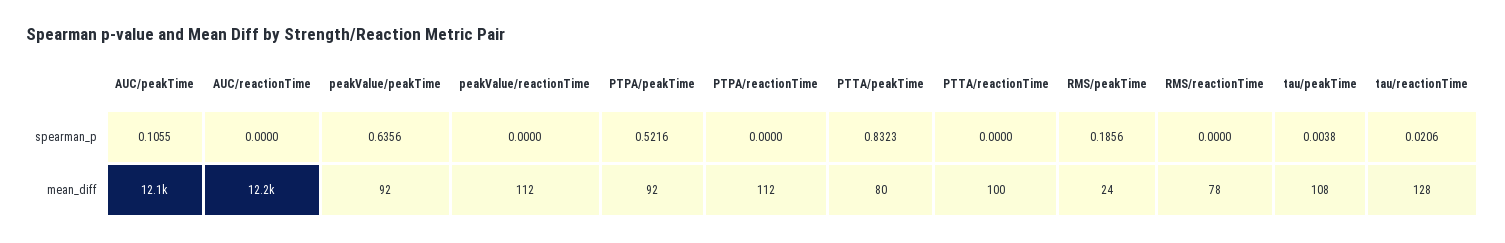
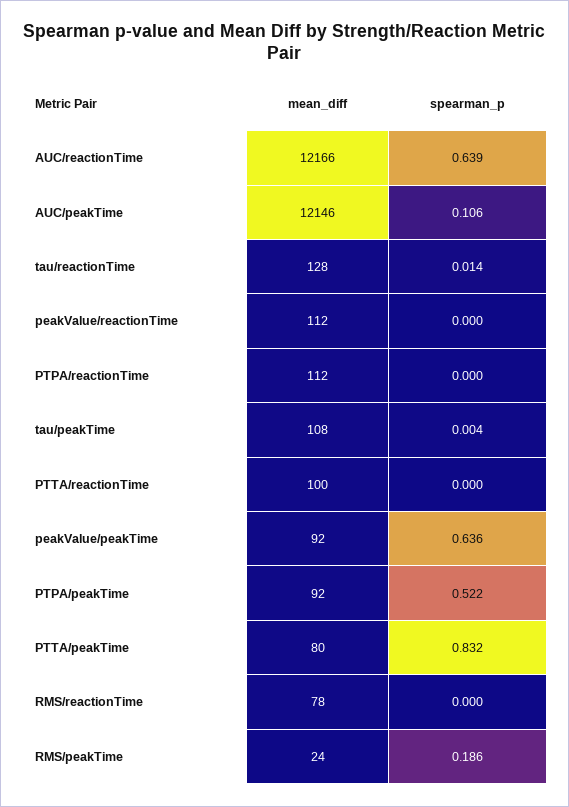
  {
    "AUC/peakTime": {
      "spearman_p": 0.1055,
      "mean_diff": 12146
    },
    "AUC/reactionTime": {
-     "spearman_p": 0,
+     "spearman_p": 0.639,
      "mean_diff": 12166
    },
    "peakValue/peakTime": {
      "spearman_p": 0.6356,
      "mean_diff": 92
    },
    "peakValue/reactionTime": {
      "spearman_p": 0,
      "mean_diff": 112
    },
    "PTPA/peakTime": {
      "spearman_p": 0.5216,
      "mean_diff": 92
    },
    "PTPA/reactionTime": {
      "spearman_p": 0,
      "mean_diff": 112
    },
    "PTTA/peakTime": {
      "spearman_p": 0.8323,
      "mean_diff": 80
    },
    "PTTA/reactionTime": {
      "spearman_p": 0,
      "mean_diff": 100
    },
    "RMS/peakTime": {
      "spearman_p": 0.1856,
      "mean_diff": 24
    },
    "RMS/reactionTime": {
      "spearman_p": 0,
      "mean_diff": 78
    },
    "tau/peakTime": {
      "spearman_p": 0.0038,
      "mean_diff": 108
    },
    "tau/reactionTime": {
-     "spearman_p": 0.0206,
+     "spearman_p": 0.014,
      "mean_diff": 128
    }
  }

